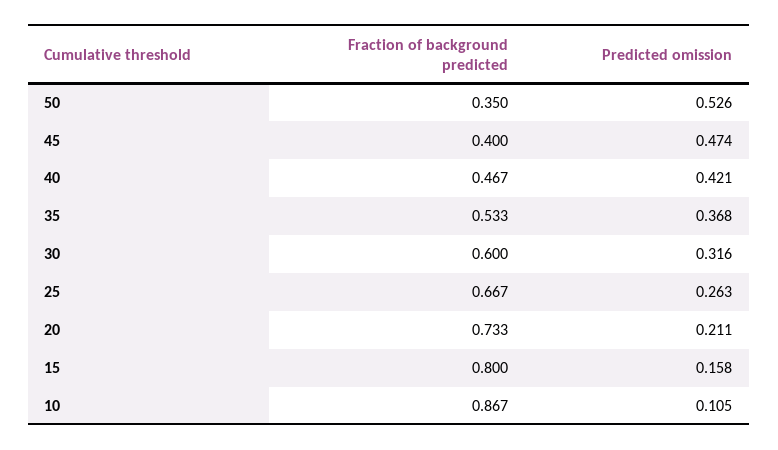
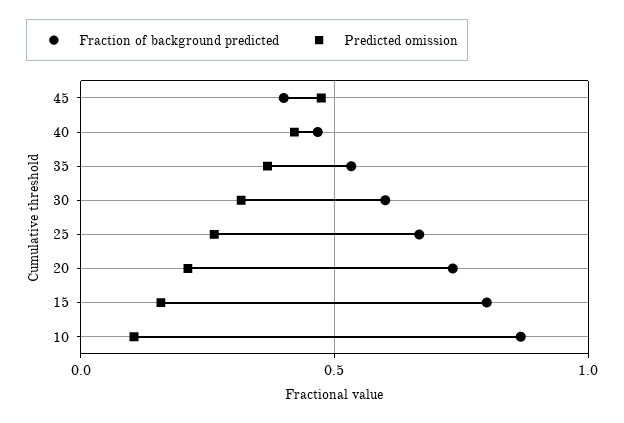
  {
    "Fraction of background predicted": {
-     "50": 0.35,
      "45": 0.4,
      "40": 0.467,
      "35": 0.533,
      "30": 0.6,
      "25": 0.667,
      "20": 0.733,
      "15": 0.8,
      "10": 0.867
    },
    "Predicted omission": {
-     "50": 0.526,
      "45": 0.474,
      "40": 0.421,
      "35": 0.368,
      "30": 0.316,
      "25": 0.263,
      "20": 0.211,
      "15": 0.158,
      "10": 0.105
    }
  }

